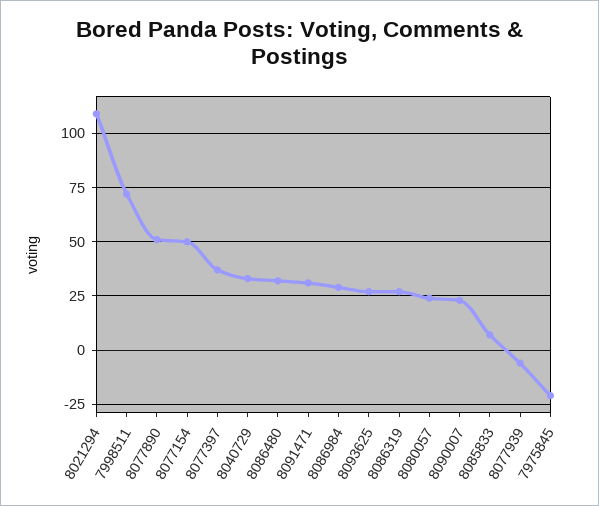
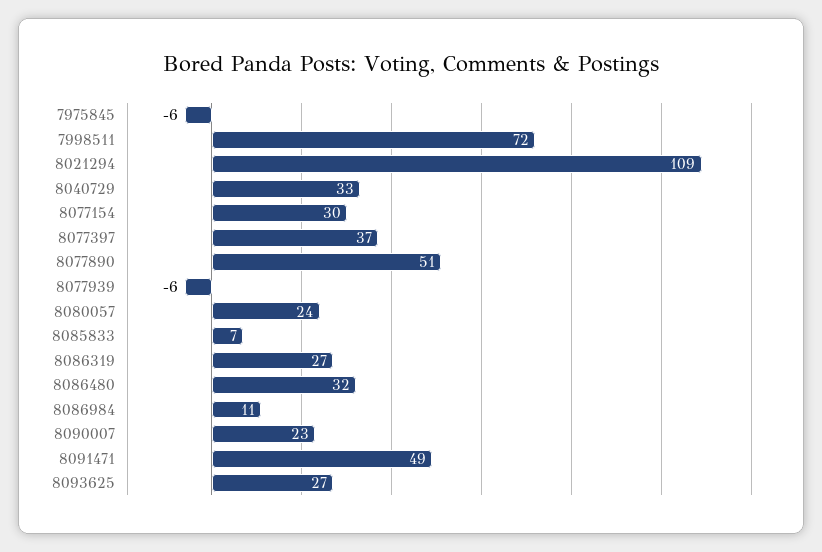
  {
    "8021294": 109,
    "7998511": 72,
    "8077890": 51,
-   "8077154": 50,
+   "8077154": 30,
    "8077397": 37,
    "8040729": 33,
    "8086480": 32,
-   "8091471": 30,
+   "8091471": 49,
-   "8086984": 30,
+   "8086984": 11,
    "8093625": 27,
    "8086319": 27,
    "8080057": 24,
    "8090007": 23,
    "8085833": 7,
    "8077939": -6,
-   "7975845": -20
+   "7975845": -6
  }

